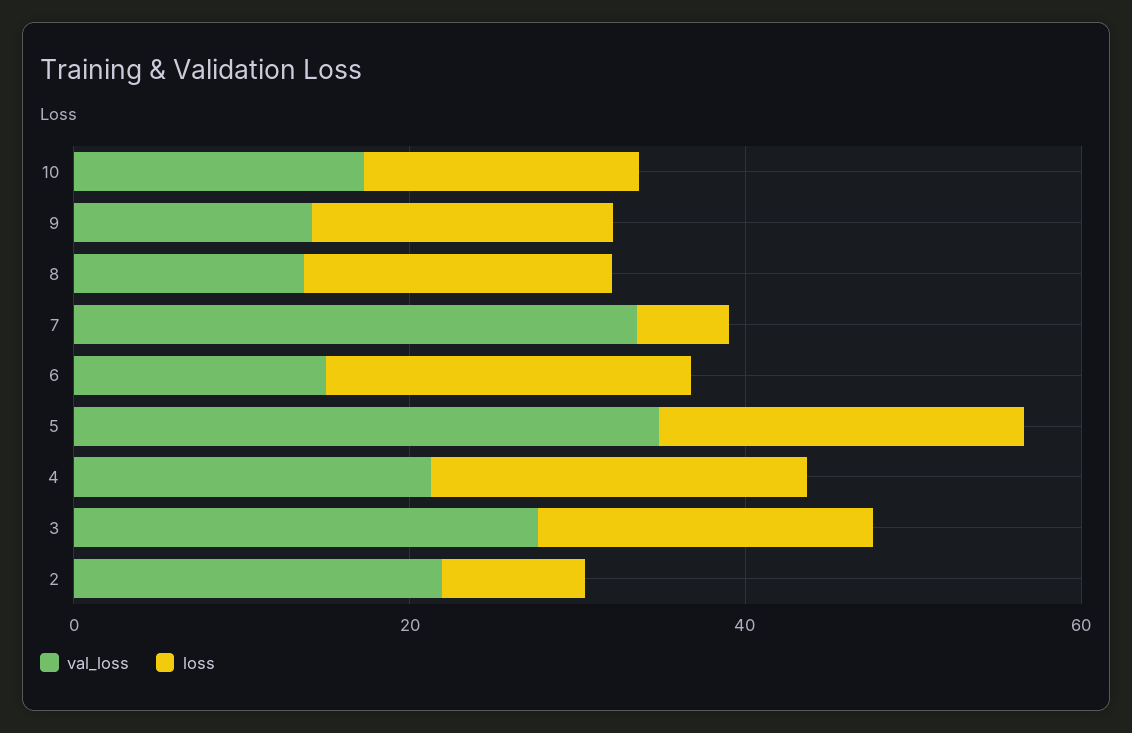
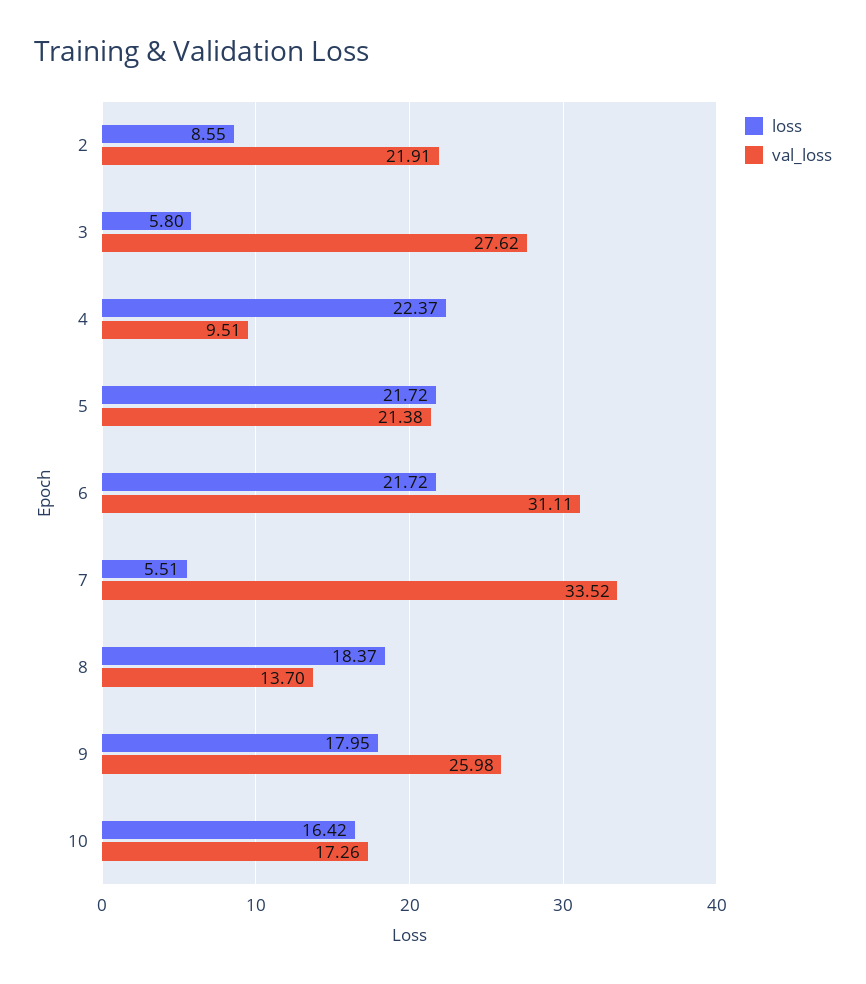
  {
    "val_loss": {
      "10": 17.26,
-     "9": 15,
+     "9": 25.98,
      "8": 13.7,
      "7": 33.52,
-     "6": 15,
+     "6": 31.11,
-     "5": 35,
+     "5": 21.38,
-     "4": 20,
+     "4": 9.51,
      "3": 27.62,
      "2": 21.91
    },
    "loss": {
      "10": 16.42,
      "9": 17.95,
      "8": 18.37,
      "7": 5.51,
      "6": 21.72,
      "5": 21.72,
      "4": 22.37,
-     "3": 20,
+     "3": 5.8,
      "2": 8.55
    }
  }

